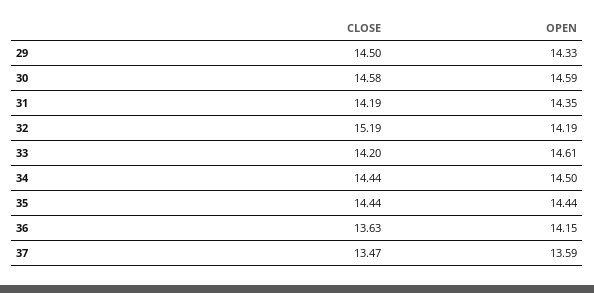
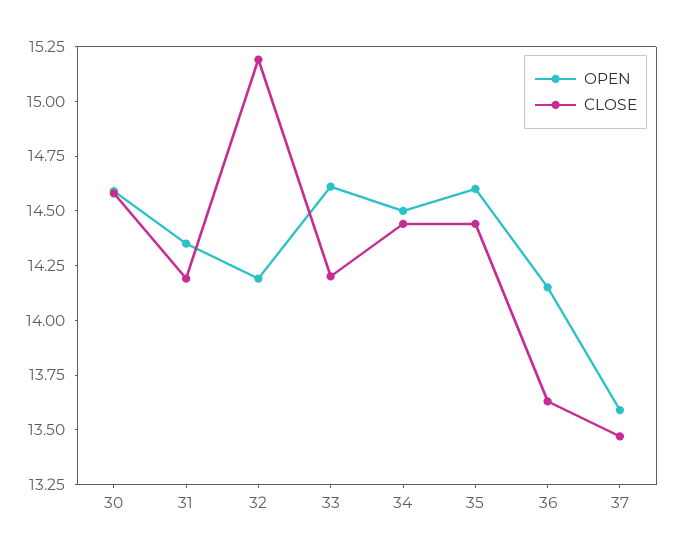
  {
    "CLOSE": {
-     "29": 14.5,
      "30": 14.58,
      "31": 14.19,
      "32": 15.19,
      "33": 14.2,
      "34": 14.44,
      "35": 14.44,
      "36": 13.63,
      "37": 13.47
    },
    "OPEN": {
-     "29": 14.33,
      "30": 14.59,
      "31": 14.35,
      "32": 14.19,
      "33": 14.61,
      "34": 14.5,
-     "35": 14.44,
+     "35": 14.6,
      "36": 14.15,
      "37": 13.59
    }
  }

